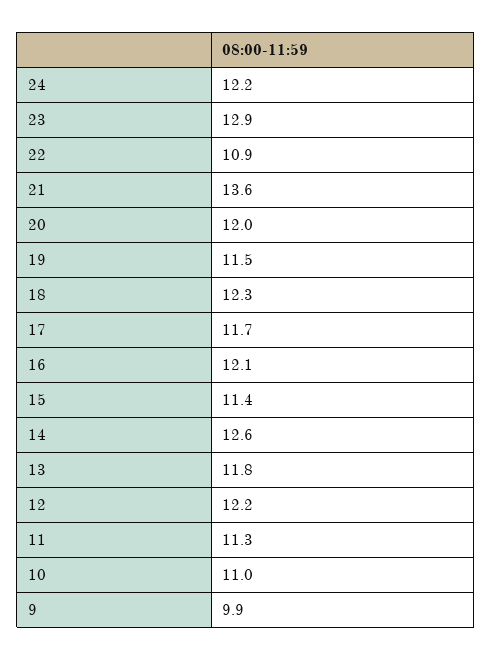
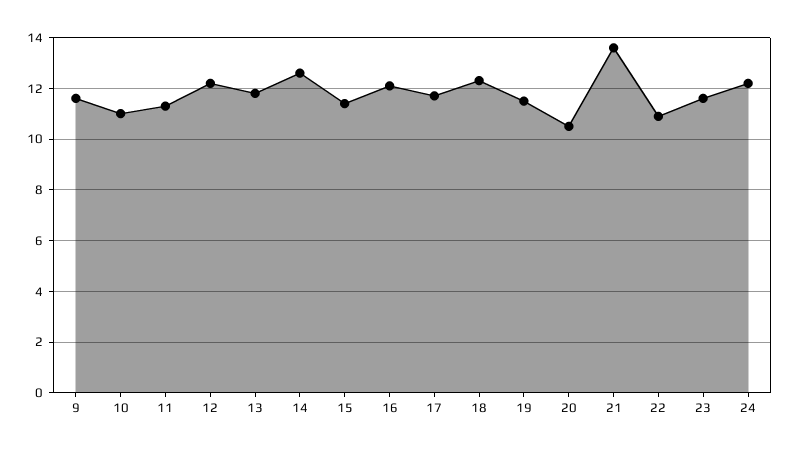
  {
    "24": 12.2,
-   "23": 12.9,
+   "23": 11.5,
    "22": 10.9,
    "21": 13.6,
-   "20": 12,
+   "20": 10.5,
    "19": 11.5,
    "18": 12.3,
    "17": 11.7,
    "16": 12.1,
    "15": 11.4,
    "14": 12.6,
    "13": 11.8,
    "12": 12.2,
    "11": 11.3,
    "10": 11,
-   "9": 9.9
+   "9": 11.5
  }

